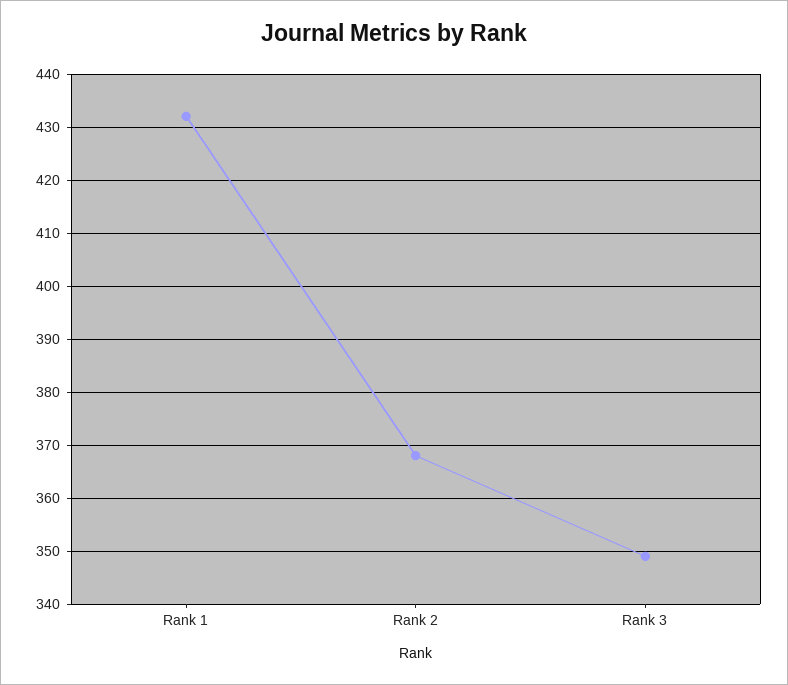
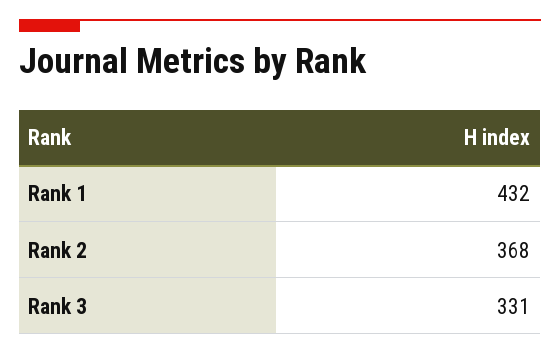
  {
    "Rank 1": 432,
    "Rank 2": 368,
-   "Rank 3": 350
+   "Rank 3": 331
  }

